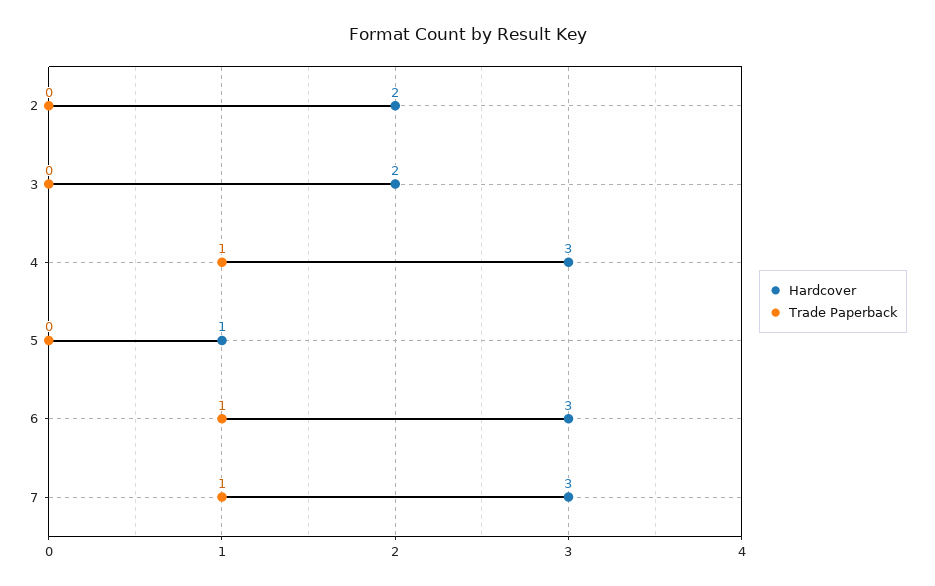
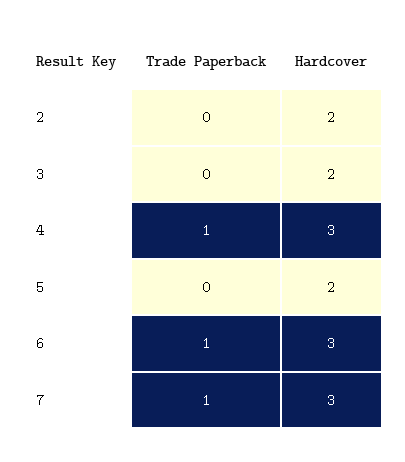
  {
    "Hardcover": {
      "2": 2,
      "3": 2,
      "4": 3,
-     "5": 1,
+     "5": 2,
      "6": 3,
      "7": 3
    },
    "Trade Paperback": {
      "2": 0,
      "3": 0,
      "4": 1,
      "5": 0,
      "6": 1,
      "7": 1
    }
  }

